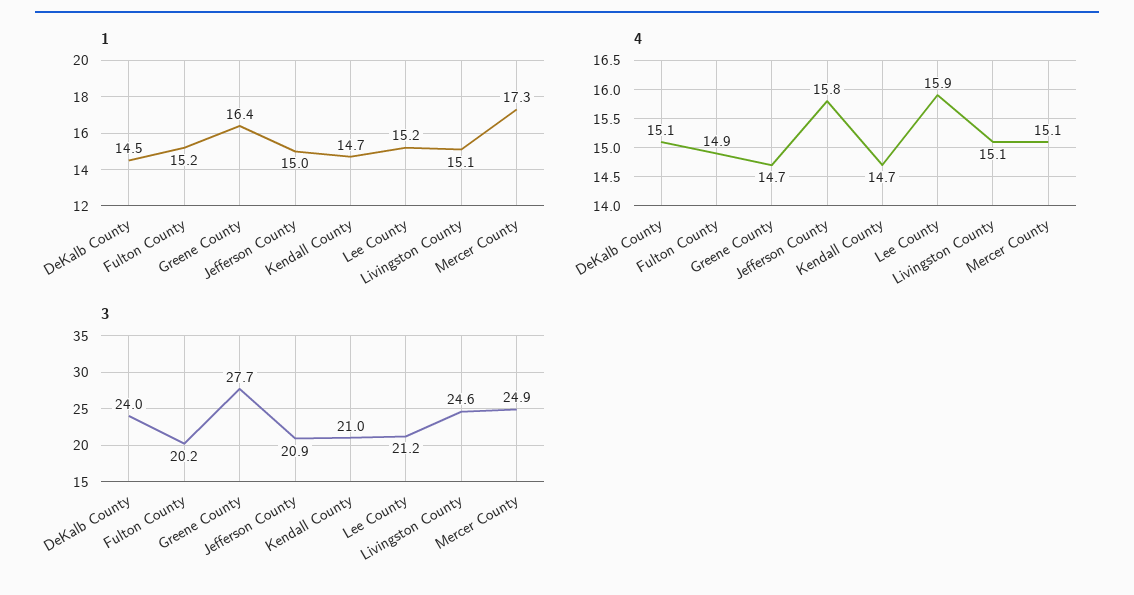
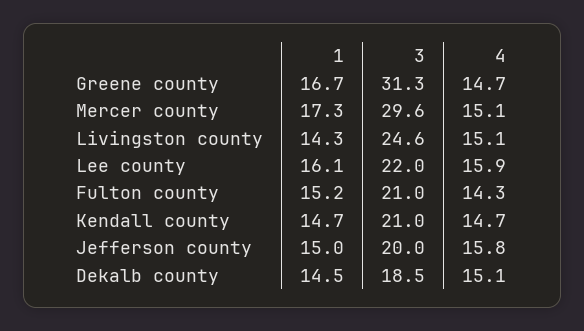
  {
    "1": {
      "DeKalb County": 14.5,
      "Fulton County": 15.2,
-     "Greene County": 16.4,
+     "Greene County": 16.7,
      "Jefferson County": 15,
      "Kendall County": 14.7,
-     "Lee County": 15.2,
+     "Lee County": 16.1,
-     "Livingston County": 15.1,
+     "Livingston County": 14.3,
      "Mercer County": 17.3
    },
    "4": {
      "DeKalb County": 15.1,
-     "Fulton County": 14.9,
+     "Fulton County": 14.3,
      "Greene County": 14.7,
      "Jefferson County": 15.8,
      "Kendall County": 14.7,
      "Lee County": 15.9,
      "Livingston County": 15.1,
      "Mercer County": 15.1
    },
    "3": {
-     "DeKalb County": 24,
+     "DeKalb County": 18.5,
-     "Fulton County": 20.2,
+     "Fulton County": 21,
-     "Greene County": 27.7,
+     "Greene County": 31.3,
-     "Jefferson County": 20.9,
+     "Jefferson County": 20,
      "Kendall County": 21,
-     "Lee County": 21.2,
+     "Lee County": 22,
      "Livingston County": 24.6,
-     "Mercer County": 24.9
+     "Mercer County": 29.6
    }
  }

